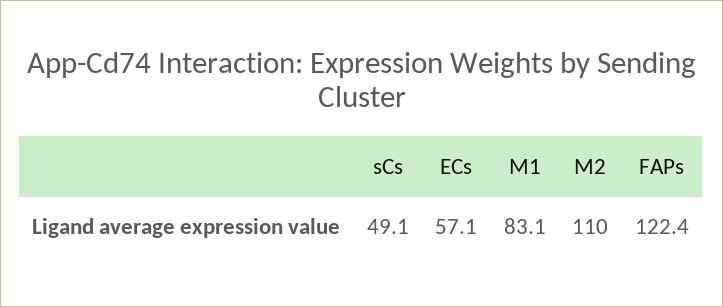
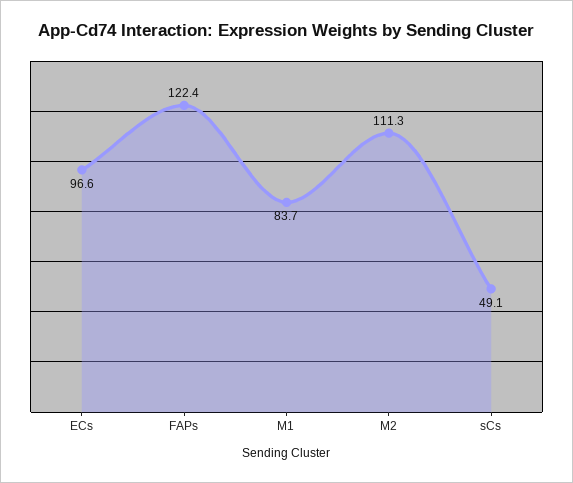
  {
    "sCs": 49.1,
-   "ECs": 57.1,
+   "ECs": 96.6,
-   "M1": 83.1,
+   "M1": 83.7,
-   "M2": 110,
+   "M2": 111.3,
    "FAPs": 122.4
  }

